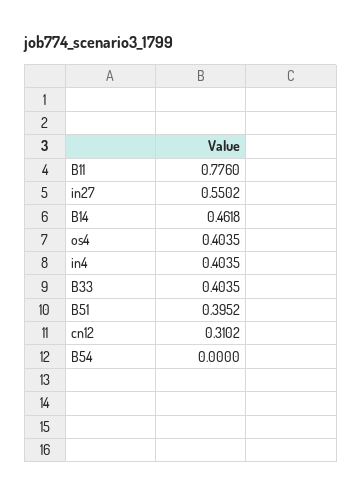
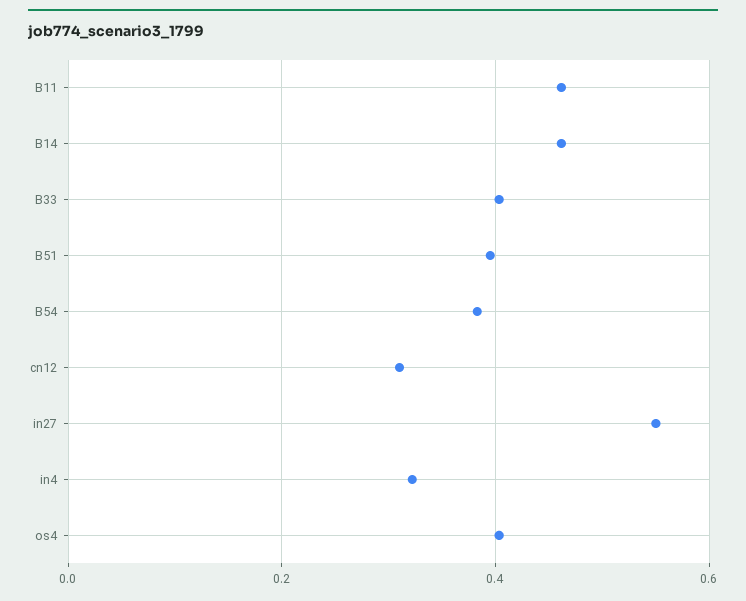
  {
-   "B11": 0.776,
+   "B11": 0.46,
    "in27": 0.5502,
    "B14": 0.4618,
    "os4": 0.4035,
-   "in4": 0.4035,
+   "in4": 0.32,
    "B33": 0.4035,
    "B51": 0.3952,
    "cn12": 0.3102,
-   "B54": 0
+   "B54": 0.38
  }

